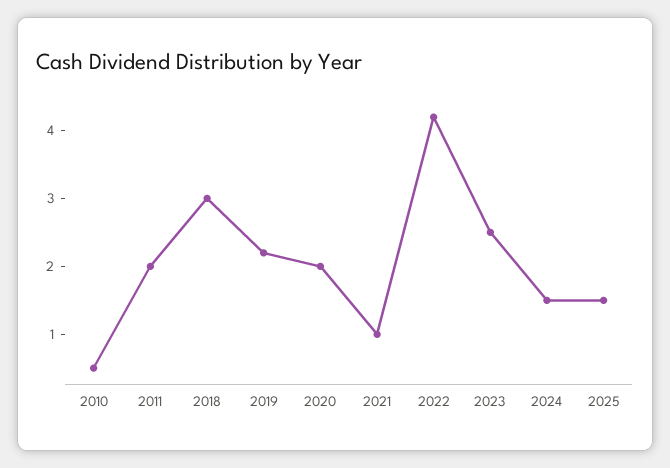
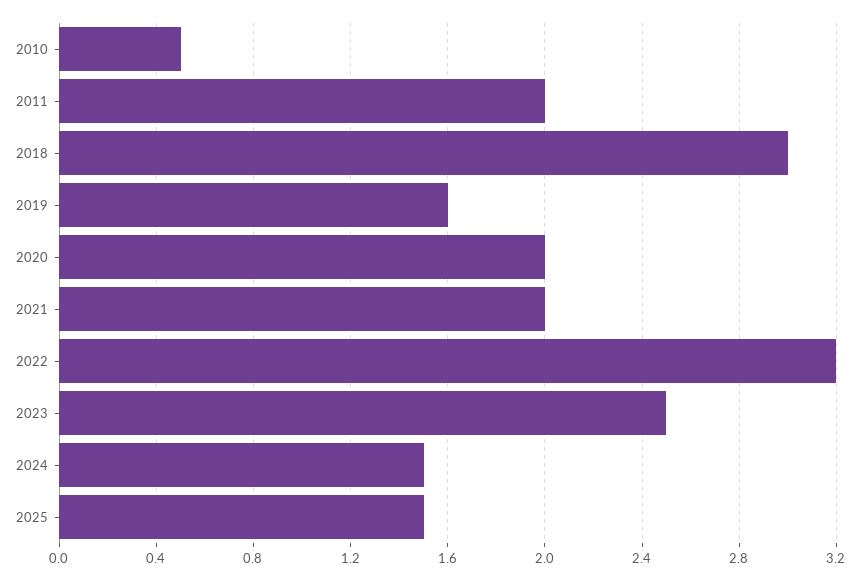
  {
    "2010": 0.5,
    "2011": 2,
    "2018": 3,
-   "2019": 2.2,
+   "2019": 1.6,
    "2020": 2,
-   "2021": 1,
+   "2021": 2,
-   "2022": 4.2,
+   "2022": 3.2,
    "2023": 2.5,
    "2024": 1.5,
    "2025": 1.5
  }

